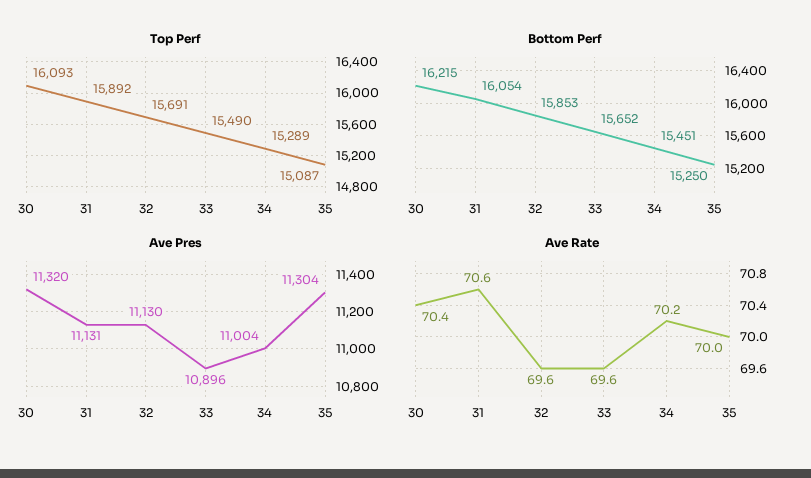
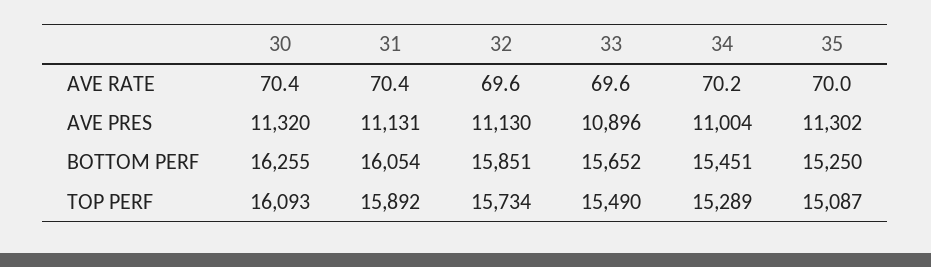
  {
    "Top Perf": {
      "30": 16093,
      "31": 15892,
-     "32": 15691,
+     "32": 15734,
      "33": 15490,
      "34": 15289,
      "35": 15087
    },
    "Bottom Perf": {
-     "30": 16215,
+     "30": 16255,
      "31": 16054,
-     "32": 15853,
+     "32": 15851,
      "33": 15652,
      "34": 15451,
      "35": 15250
    },
    "Ave Pres": {
      "30": 11320,
      "31": 11131,
      "32": 11130,
      "33": 10896,
      "34": 11004,
-     "35": 11304
+     "35": 11302
    },
    "Ave Rate": {
      "30": 70.4,
-     "31": 70.6,
+     "31": 70.4,
      "32": 69.6,
      "33": 69.6,
      "34": 70.2,
      "35": 70
    }
  }

